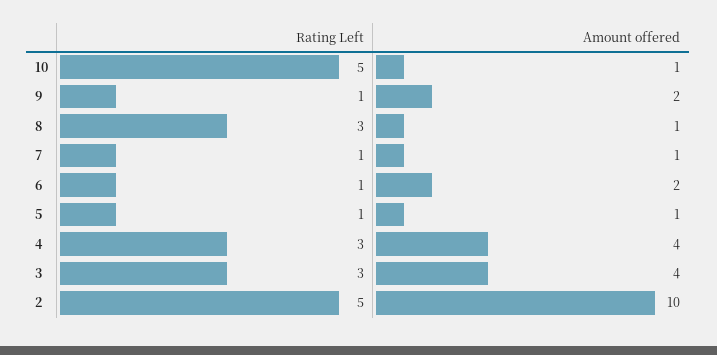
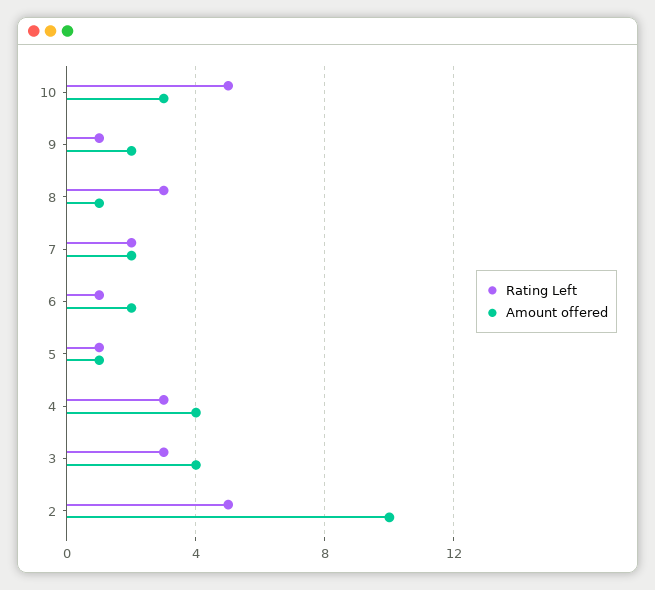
  {
    "Rating Left": {
      "10": 5,
      "9": 1,
      "8": 3,
-     "7": 1,
+     "7": 2,
      "6": 1,
      "5": 1,
      "4": 3,
      "3": 3,
      "2": 5
    },
    "Amount offered": {
-     "10": 1,
+     "10": 3,
      "9": 2,
      "8": 1,
-     "7": 1,
+     "7": 2,
      "6": 2,
      "5": 1,
      "4": 4,
      "3": 4,
      "2": 10
    }
  }

